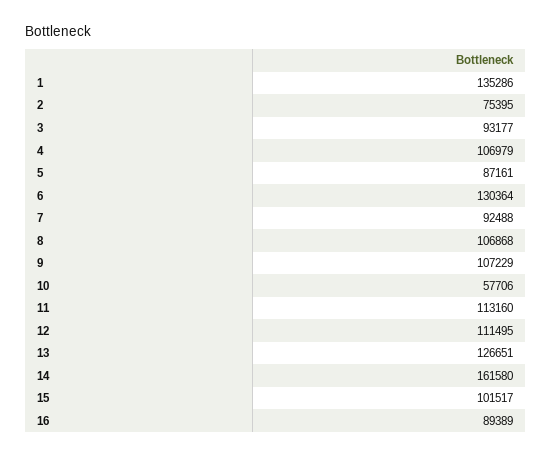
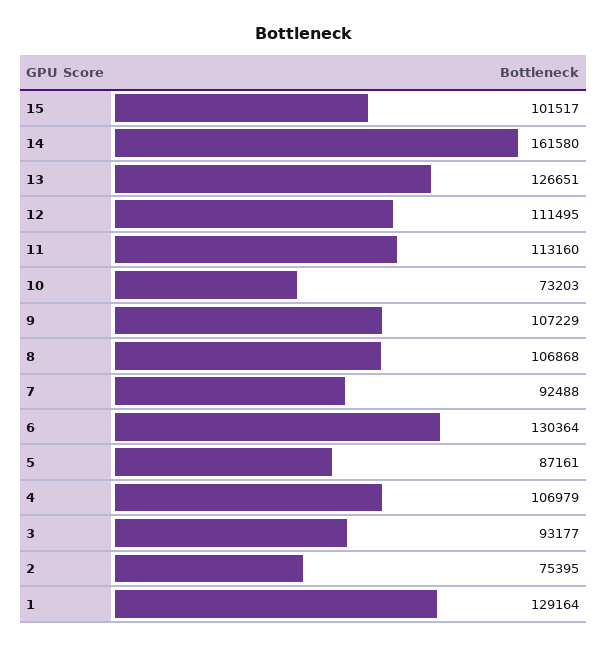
  {
-   "1": 135286,
+   "1": 129164,
    "2": 75395,
    "3": 93177,
    "4": 106979,
    "5": 87161,
    "6": 130364,
    "7": 92488,
    "8": 106868,
    "9": 107229,
-   "10": 57706,
+   "10": 73203,
    "11": 113160,
    "12": 111495,
    "13": 126651,
    "14": 161580,
-   "15": 101517,
+   "15": 101517
-   "16": 89389
  }

